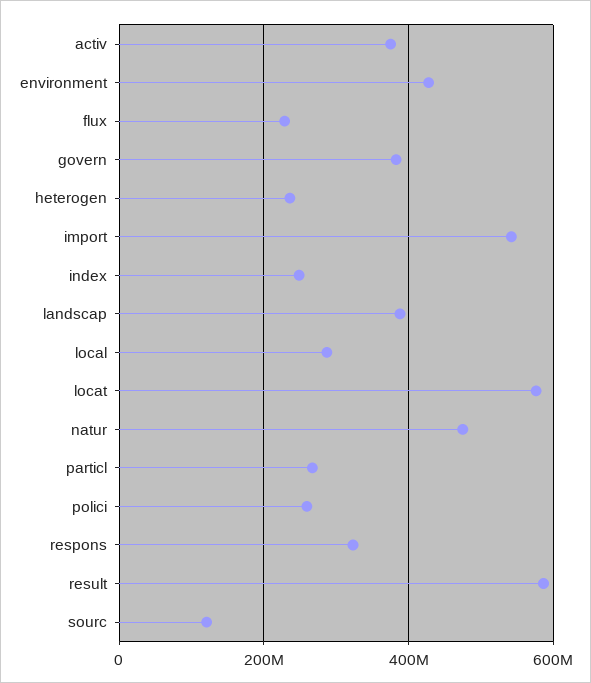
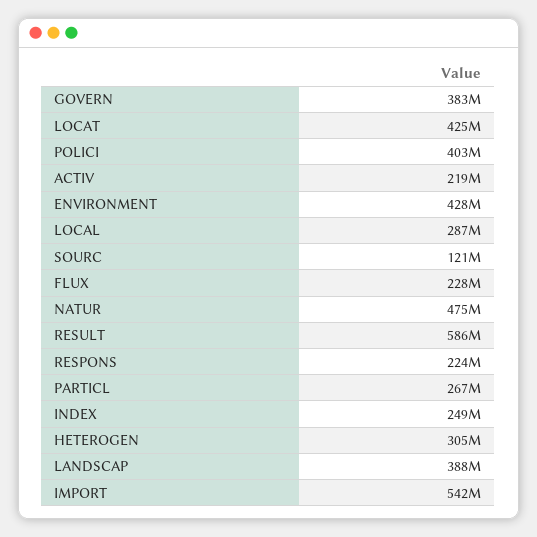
  {
-   "activ": 380000000,
+   "activ": 219000000,
    "environment": 428000000,
    "flux": 228000000,
    "govern": 383000000,
-   "heterogen": 240000000,
+   "heterogen": 305000000,
    "import": 542000000,
    "index": 249000000,
    "landscap": 388000000,
    "local": 287000000,
-   "locat": 580000000,
+   "locat": 425000000,
    "natur": 475000000,
    "particl": 267000000,
-   "polici": 260000000,
+   "polici": 403000000,
-   "respons": 320000000,
+   "respons": 224000000,
    "result": 586000000,
    "sourc": 121000000
  }

